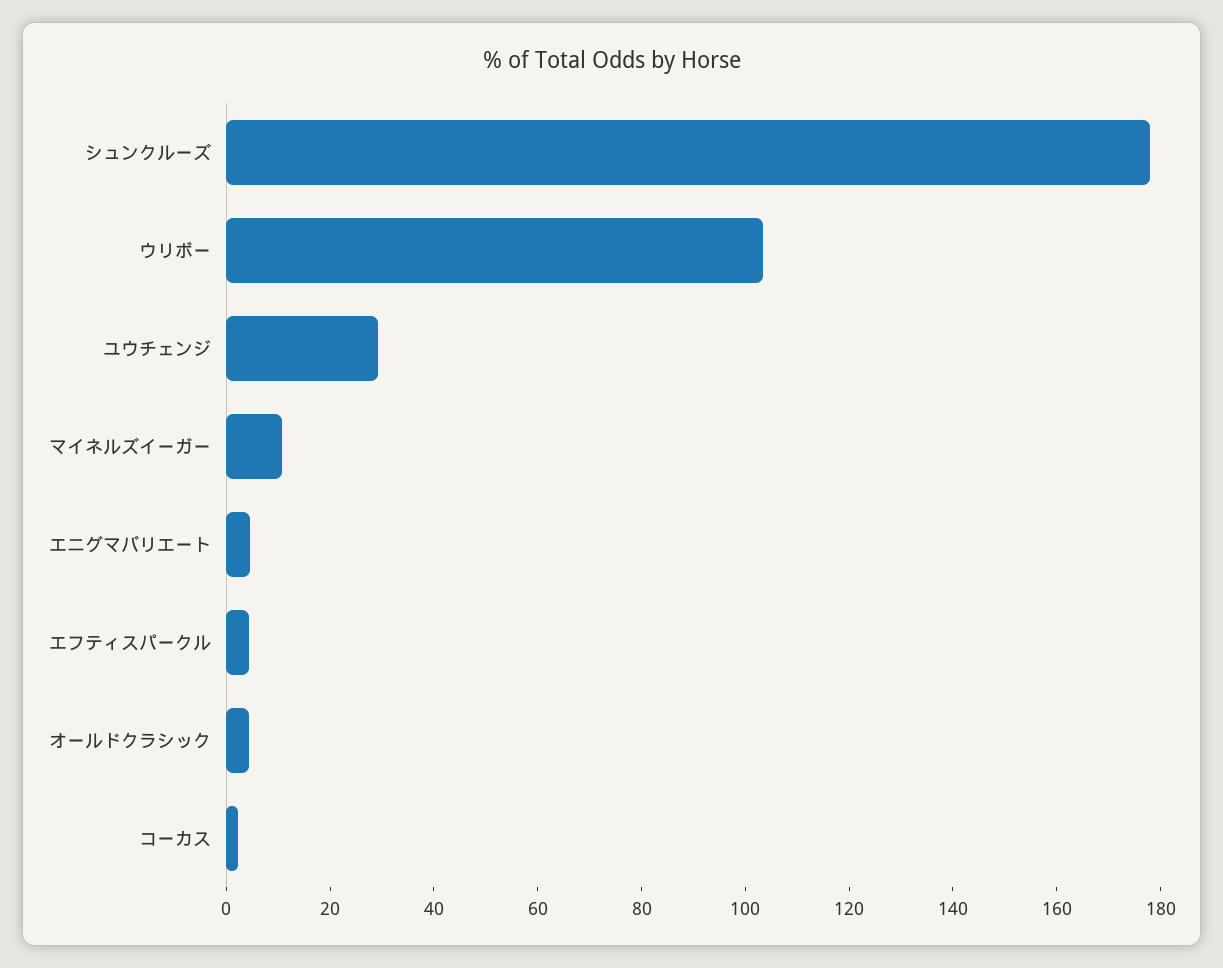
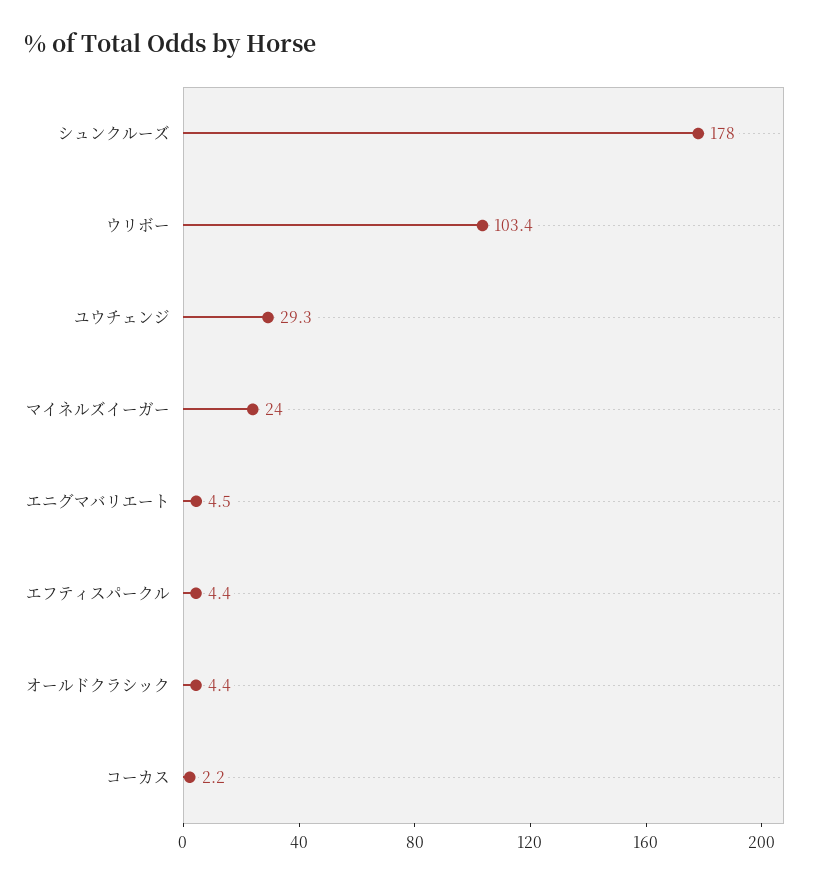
  {
    "シュンクルーズ": 178,
    "ウリボー": 103.4,
    "ユウチェンジ": 29.3,
-   "マイネルズイーガー": 10,
+   "マイネルズイーガー": 24,
    "エニグマバリエート": 4.5,
    "エフティスパークル": 4.4,
    "オールドクラシック": 4.4,
    "コーカス": 2.2
  }

